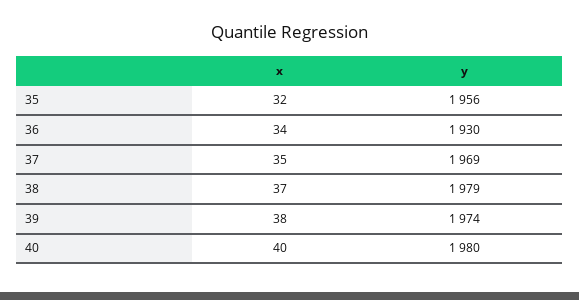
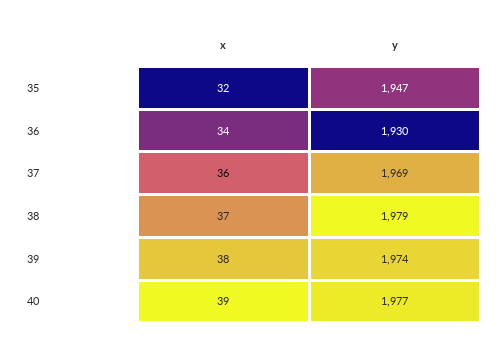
  {
    "x": {
      "35": 32,
      "36": 34,
-     "37": 35,
+     "37": 36,
      "38": 37,
      "39": 38,
-     "40": 40
+     "40": 39
    },
    "y": {
-     "35": 1956,
+     "35": 1947,
      "36": 1930,
      "37": 1969,
      "38": 1979,
      "39": 1974,
-     "40": 1980
+     "40": 1977
    }
  }

